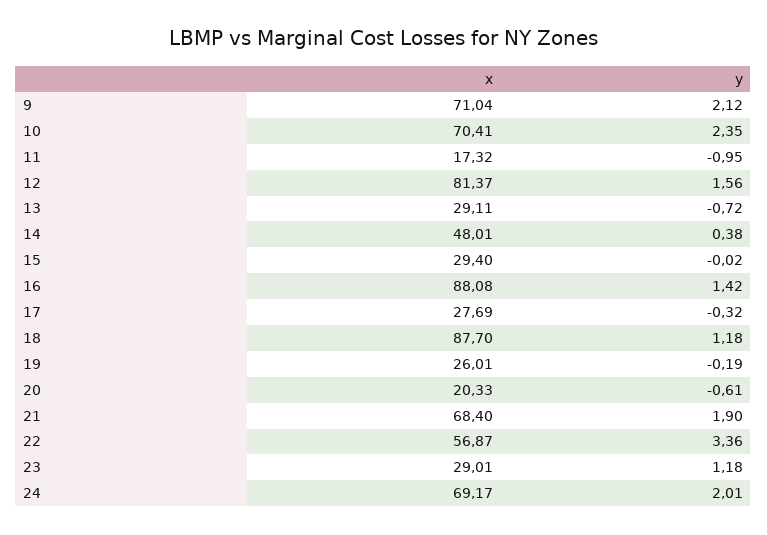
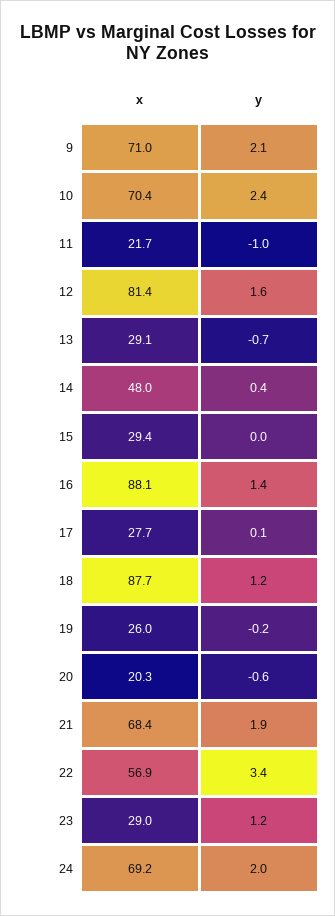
  {
    "x": {
      "9": 71.04,
      "10": 70.41,
-     "11": 17.32,
+     "11": 21.7,
      "12": 81.37,
      "13": 29.11,
      "14": 48.01,
      "15": 29.4,
      "16": 88.08,
      "17": 27.69,
      "18": 87.7,
      "19": 26.01,
      "20": 20.33,
      "21": 68.4,
      "22": 56.87,
      "23": 29.01,
      "24": 69.17
    },
    "y": {
      "9": 2.12,
      "10": 2.35,
      "11": -0.95,
      "12": 1.56,
      "13": -0.72,
      "14": 0.38,
      "15": -0.02,
      "16": 1.42,
-     "17": -0.32,
+     "17": 0.1,
      "18": 1.18,
      "19": -0.19,
      "20": -0.61,
      "21": 1.9,
      "22": 3.36,
      "23": 1.18,
      "24": 2.01
    }
  }

